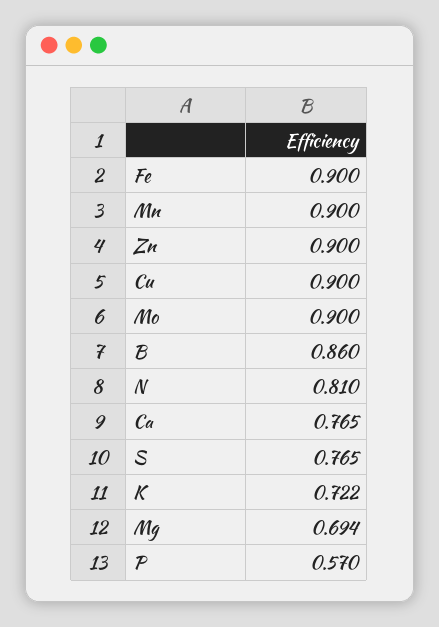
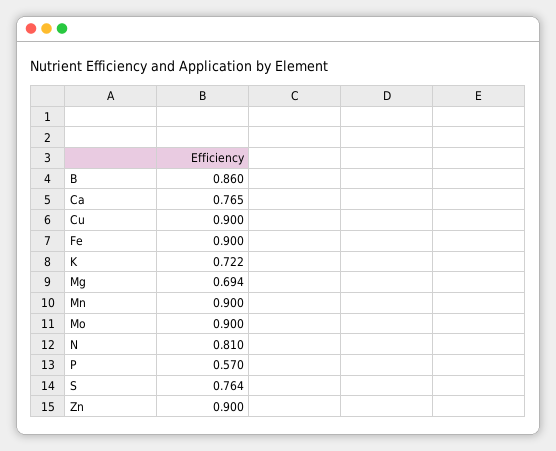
  {
    "Fe": 0.9,
    "Mn": 0.9,
    "Zn": 0.9,
    "Cu": 0.9,
    "Mo": 0.9,
    "B": 0.86,
    "N": 0.81,
    "Ca": 0.765,
-   "S": 0.765,
+   "S": 0.764,
    "K": 0.722,
    "Mg": 0.694,
    "P": 0.57
  }

